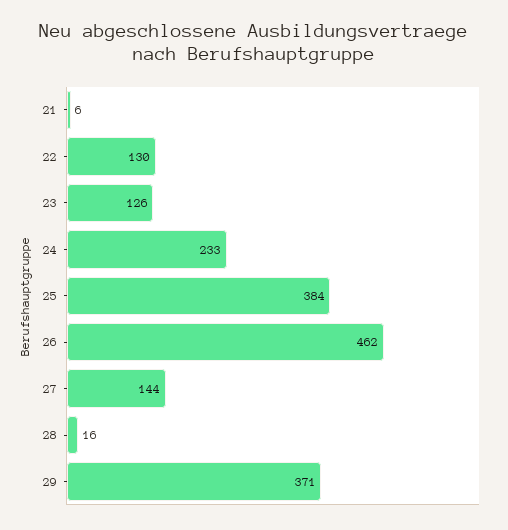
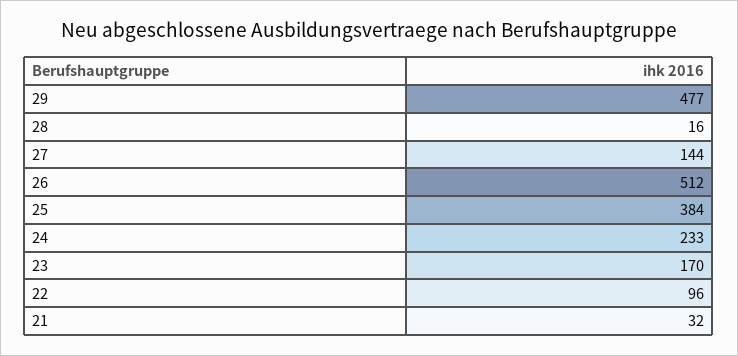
  {
-   "21": 6,
+   "21": 32,
-   "22": 130,
+   "22": 96,
-   "23": 126,
+   "23": 170,
    "24": 233,
    "25": 384,
-   "26": 462,
+   "26": 512,
    "27": 144,
    "28": 16,
-   "29": 371
+   "29": 477
  }

